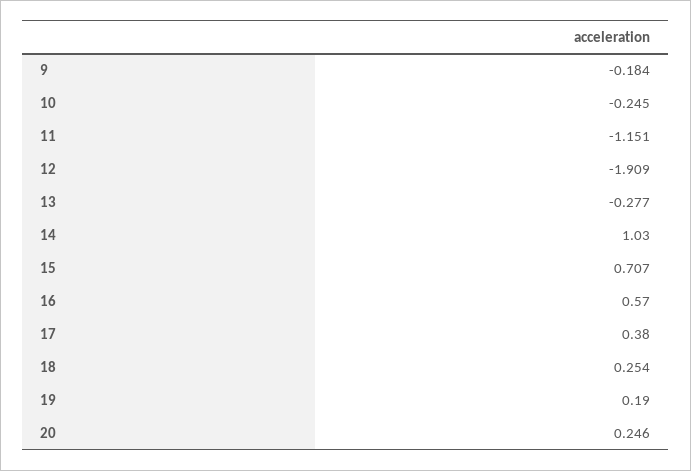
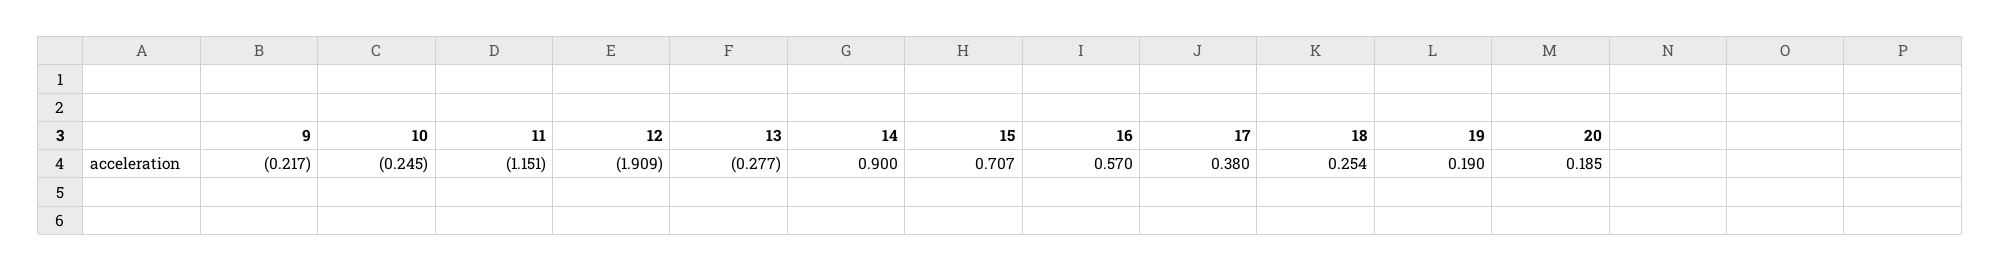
  {
-   "9": -0.184,
+   "9": -0.217,
    "10": -0.245,
    "11": -1.151,
    "12": -1.909,
    "13": -0.277,
-   "14": 1.03,
+   "14": 0.9,
    "15": 0.707,
    "16": 0.57,
    "17": 0.38,
    "18": 0.254,
    "19": 0.19,
-   "20": 0.246
+   "20": 0.185
  }

